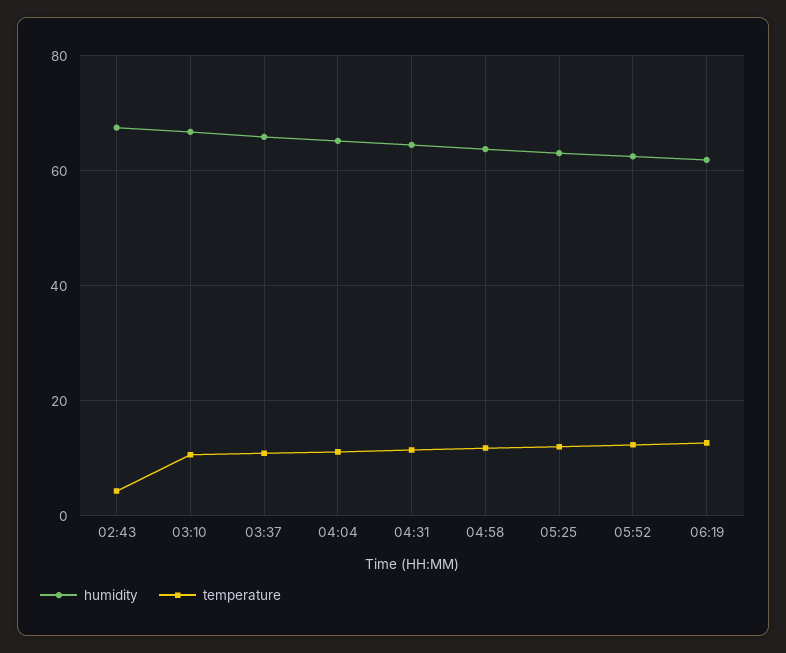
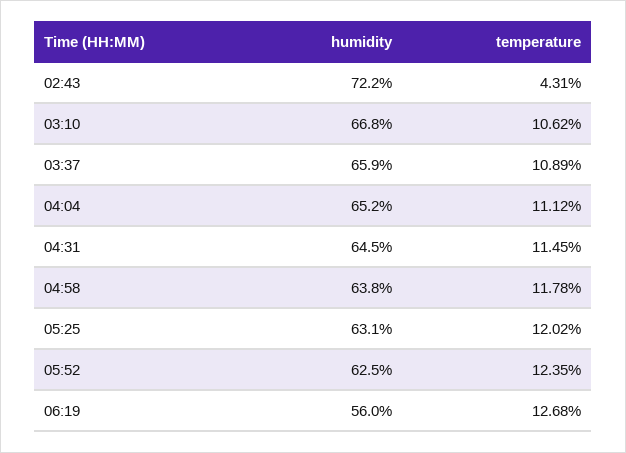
  {
    "humidity": {
-     "02:43": 68,
+     "02:43": 72.2,
      "03:10": 66.8,
      "03:37": 65.9,
      "04:04": 65.2,
      "04:31": 64.5,
      "04:58": 63.8,
      "05:25": 63.1,
      "05:52": 62.5,
-     "06:19": 62
+     "06:19": 56
    },
    "temperature": {
      "02:43": 4.31,
      "03:10": 10.62,
      "03:37": 10.89,
      "04:04": 11.12,
      "04:31": 11.45,
      "04:58": 11.78,
      "05:25": 12.02,
      "05:52": 12.35,
      "06:19": 12.68
    }
  }

